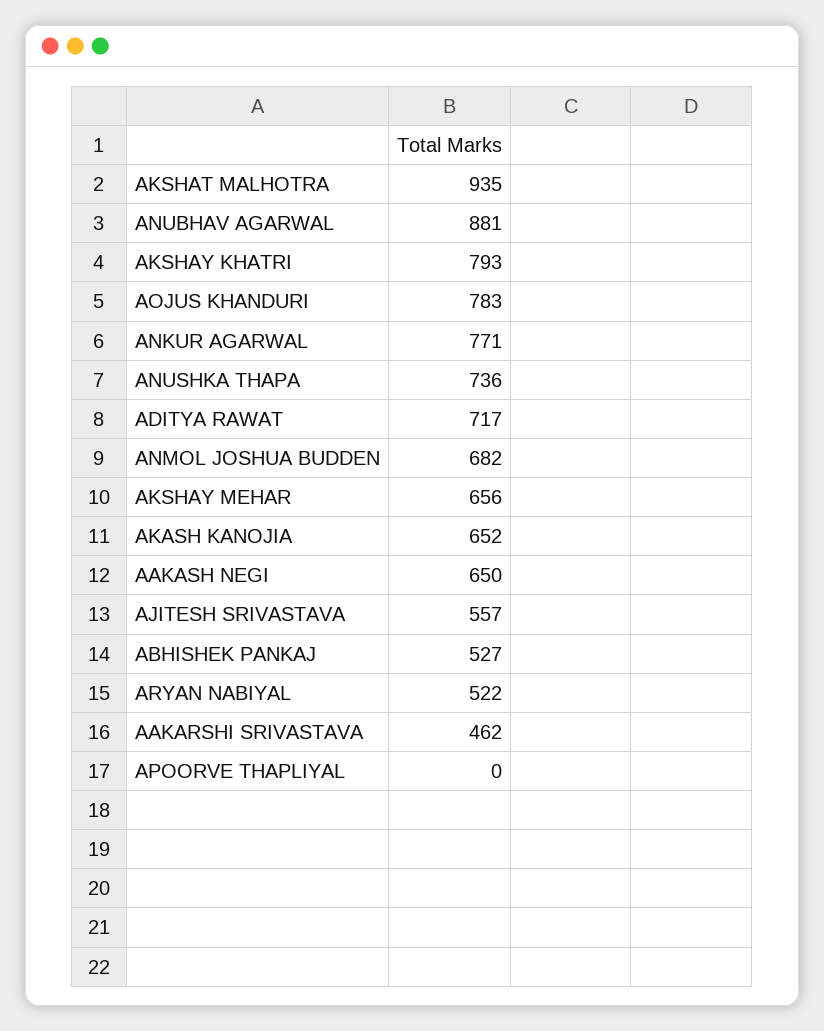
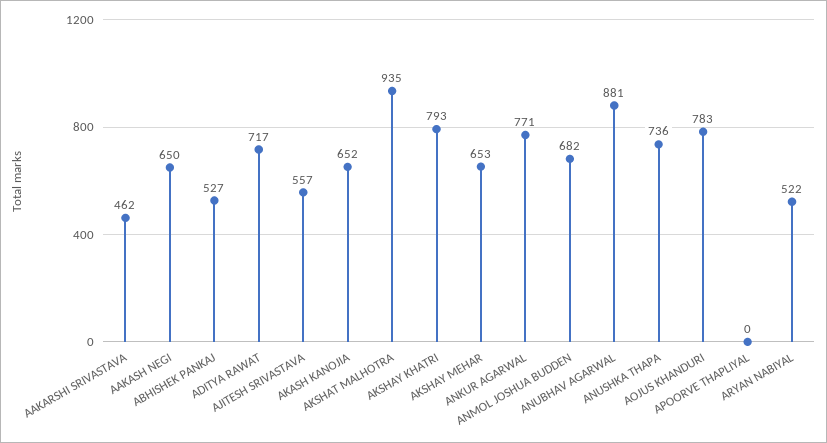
  {
    "AKSHAT MALHOTRA": 935,
    "ANUBHAV AGARWAL": 881,
    "AKSHAY KHATRI": 793,
    "AOJUS KHANDURI": 783,
    "ANKUR AGARWAL": 771,
    "ANUSHKA THAPA": 736,
    "ADITYA RAWAT": 717,
    "ANMOL JOSHUA BUDDEN": 682,
-   "AKSHAY MEHAR": 656,
+   "AKSHAY MEHAR": 653,
    "AKASH KANOJIA": 652,
    "AAKASH NEGI": 650,
    "AJITESH SRIVASTAVA": 557,
    "ABHISHEK PANKAJ": 527,
    "ARYAN NABIYAL": 522,
    "AAKARSHI SRIVASTAVA": 462,
    "APOORVE THAPLIYAL": 0
  }

